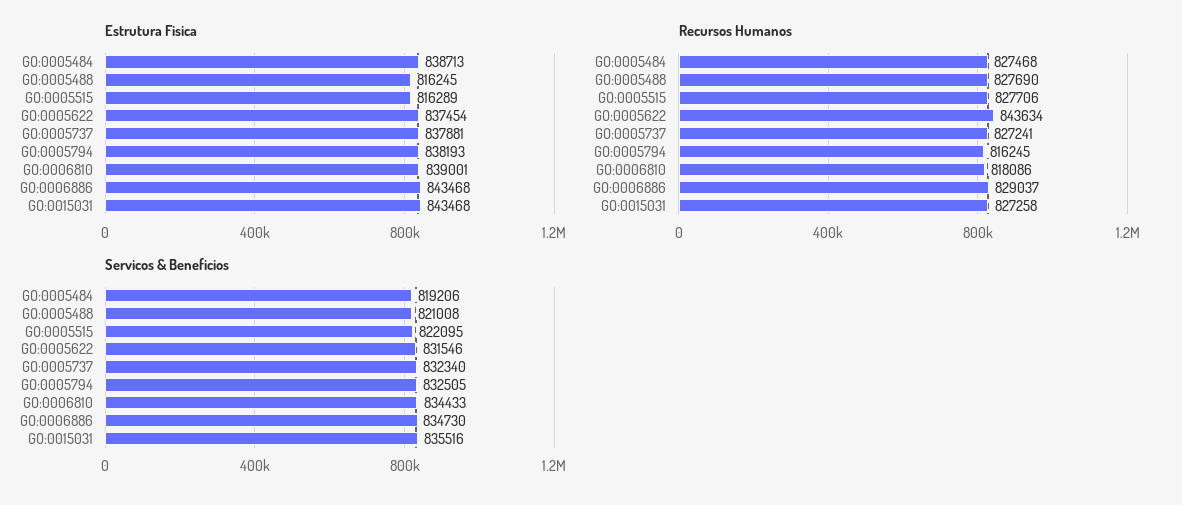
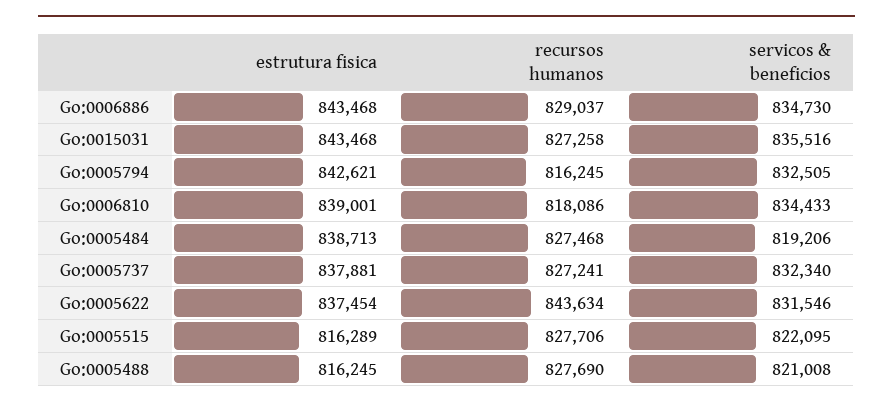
  {
    "Estrutura Fisica": {
      "GO:0005484": 838713,
      "GO:0005488": 816245,
      "GO:0005515": 816289,
      "GO:0005622": 837454,
      "GO:0005737": 837881,
-     "GO:0005794": 838193,
+     "GO:0005794": 842621,
      "GO:0006810": 839001,
      "GO:0006886": 843468,
      "GO:0015031": 843468
    },
    "Recursos Humanos": {
      "GO:0005484": 827468,
      "GO:0005488": 827690,
      "GO:0005515": 827706,
      "GO:0005622": 843634,
      "GO:0005737": 827241,
      "GO:0005794": 816245,
      "GO:0006810": 818086,
      "GO:0006886": 829037,
      "GO:0015031": 827258
    },
    "Servicos & Beneficios": {
      "GO:0005484": 819206,
      "GO:0005488": 821008,
      "GO:0005515": 822095,
      "GO:0005622": 831546,
      "GO:0005737": 832340,
      "GO:0005794": 832505,
      "GO:0006810": 834433,
      "GO:0006886": 834730,
      "GO:0015031": 835516
    }
  }

